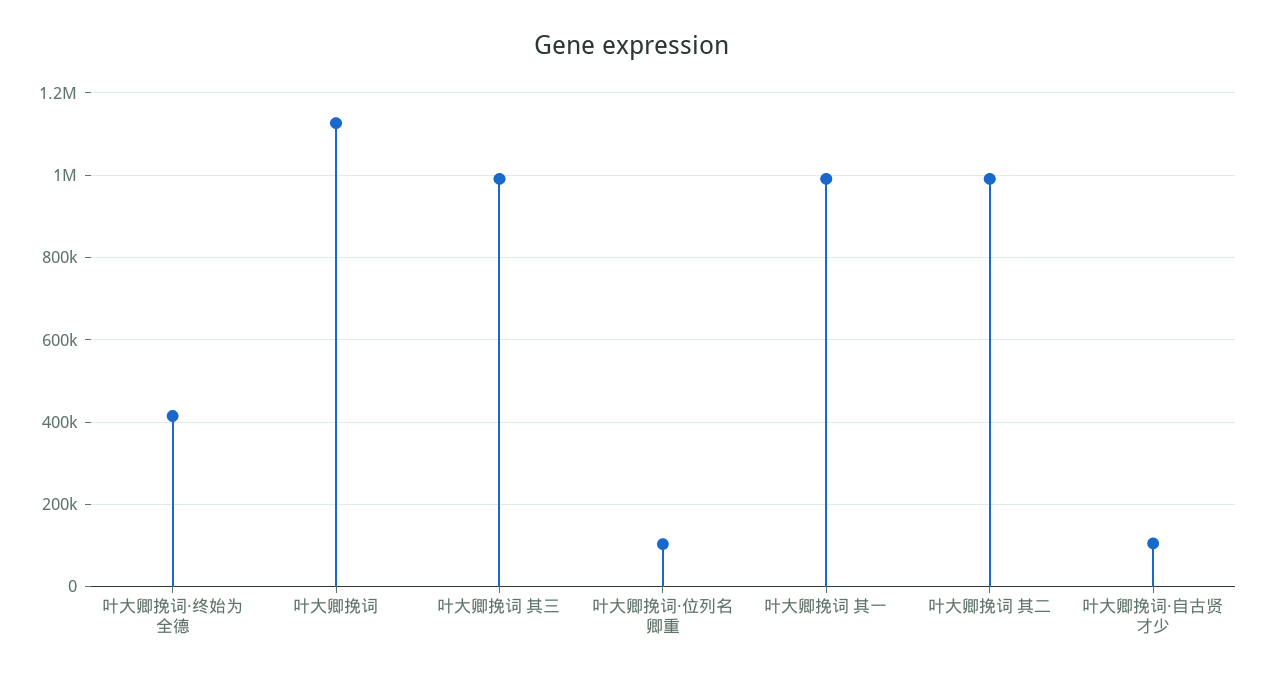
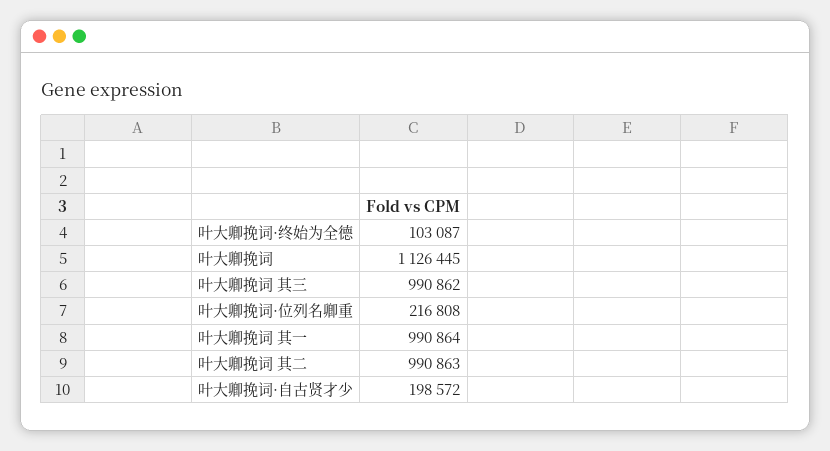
  {
-   "叶大卿挽词·终始为全德": 420000,
+   "叶大卿挽词·终始为全德": 103087,
    "叶大卿挽词": 1126445,
    "叶大卿挽词 其三": 990862,
-   "叶大卿挽词·位列名卿重": 100000,
+   "叶大卿挽词·位列名卿重": 216808,
    "叶大卿挽词 其一": 990864,
    "叶大卿挽词 其二": 990863,
-   "叶大卿挽词·自古贤才少": 100000
+   "叶大卿挽词·自古贤才少": 198572
  }

